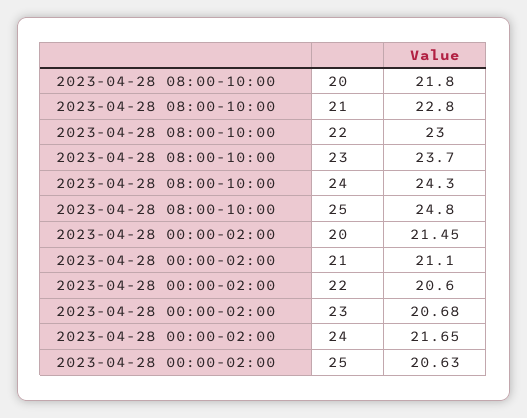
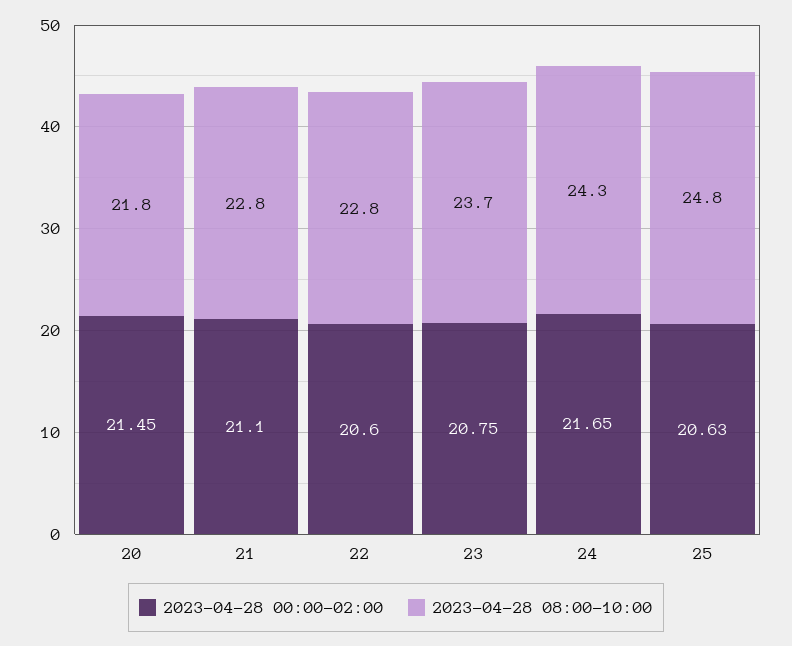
  {
    "2023-04-28 08:00-10:00": {
      "20": 21.8,
      "21": 22.8,
-     "22": 23,
+     "22": 22.8,
      "23": 23.7,
      "24": 24.3,
      "25": 24.8
    },
    "2023-04-28 00:00-02:00": {
      "20": 21.45,
      "21": 21.1,
      "22": 20.6,
-     "23": 20.68,
+     "23": 20.75,
      "24": 21.65,
      "25": 20.63
    }
  }

